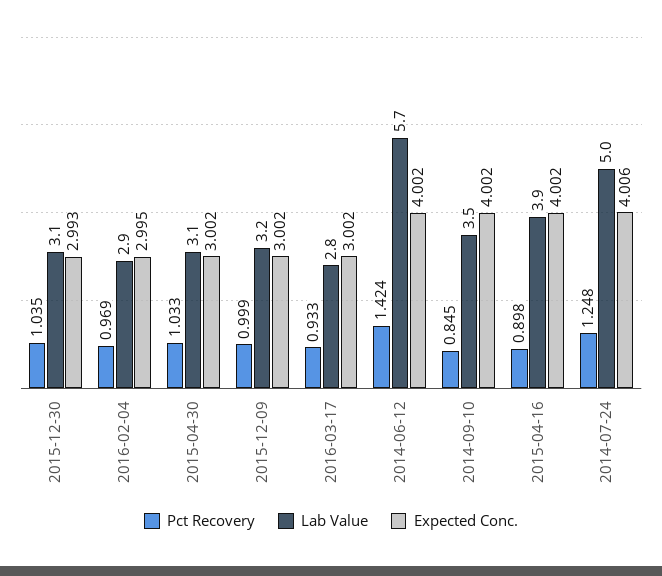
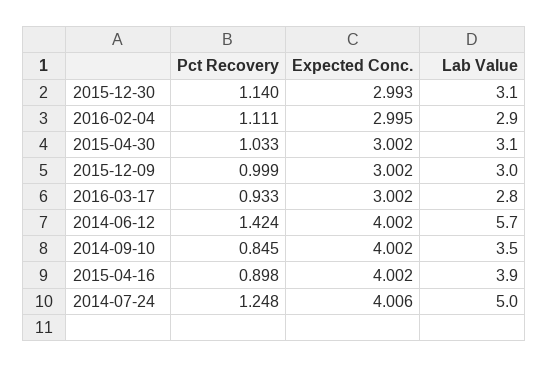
  {
    "Pct Recovery": {
-     "2015-12-30": 1.035,
+     "2015-12-30": 1.14,
-     "2016-02-04": 0.969,
+     "2016-02-04": 1.111,
      "2015-04-30": 1.033,
      "2015-12-09": 0.999,
      "2016-03-17": 0.933,
      "2014-06-12": 1.424,
      "2014-09-10": 0.845,
      "2015-04-16": 0.898,
      "2014-07-24": 1.248
    },
    "Lab Value": {
      "2015-12-30": 3.1,
      "2016-02-04": 2.9,
      "2015-04-30": 3.1,
-     "2015-12-09": 3.2,
+     "2015-12-09": 3,
      "2016-03-17": 2.8,
      "2014-06-12": 5.7,
      "2014-09-10": 3.5,
      "2015-04-16": 3.9,
      "2014-07-24": 5
    },
    "Expected Conc.": {
      "2015-12-30": 2.993,
      "2016-02-04": 2.995,
      "2015-04-30": 3.002,
      "2015-12-09": 3.002,
      "2016-03-17": 3.002,
      "2014-06-12": 4.002,
      "2014-09-10": 4.002,
      "2015-04-16": 4.002,
      "2014-07-24": 4.006
    }
  }

